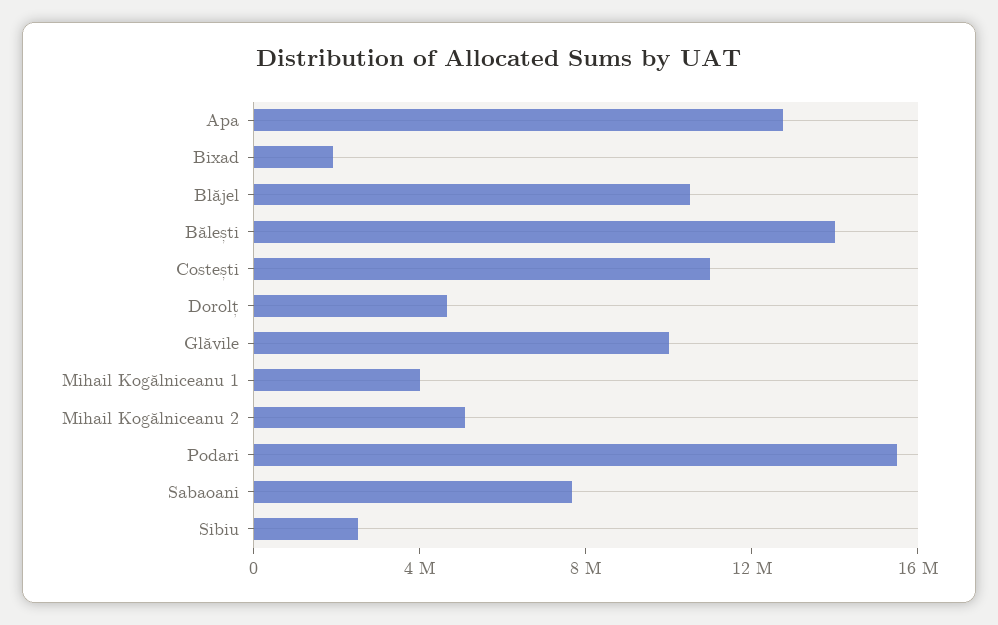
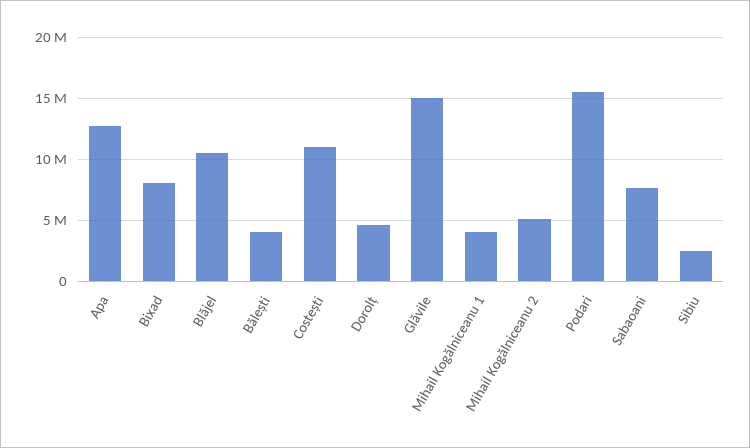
  {
    "Apa": 13000000,
-   "Bixad": 2000000,
+   "Bixad": 8000000,
    "Blăjel": 10500000,
-   "Bălești": 14000000,
+   "Bălești": 4000000,
    "Costești": 11000000,
    "Dorolț": 4500000,
-   "Glăvile": 10000000,
+   "Glăvile": 15000000,
    "Mihail Kogălniceanu 1": 4000000,
    "Mihail Kogălniceanu 2": 5000000,
    "Podari": 15500000,
    "Sabaoani": 7500000,
    "Sibiu": 2500000
  }

